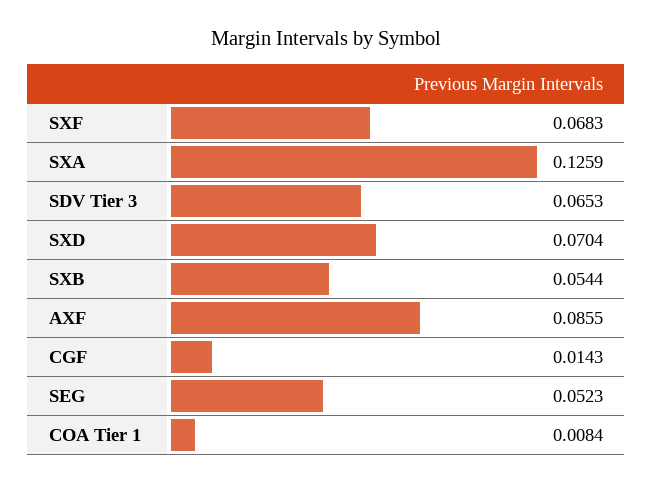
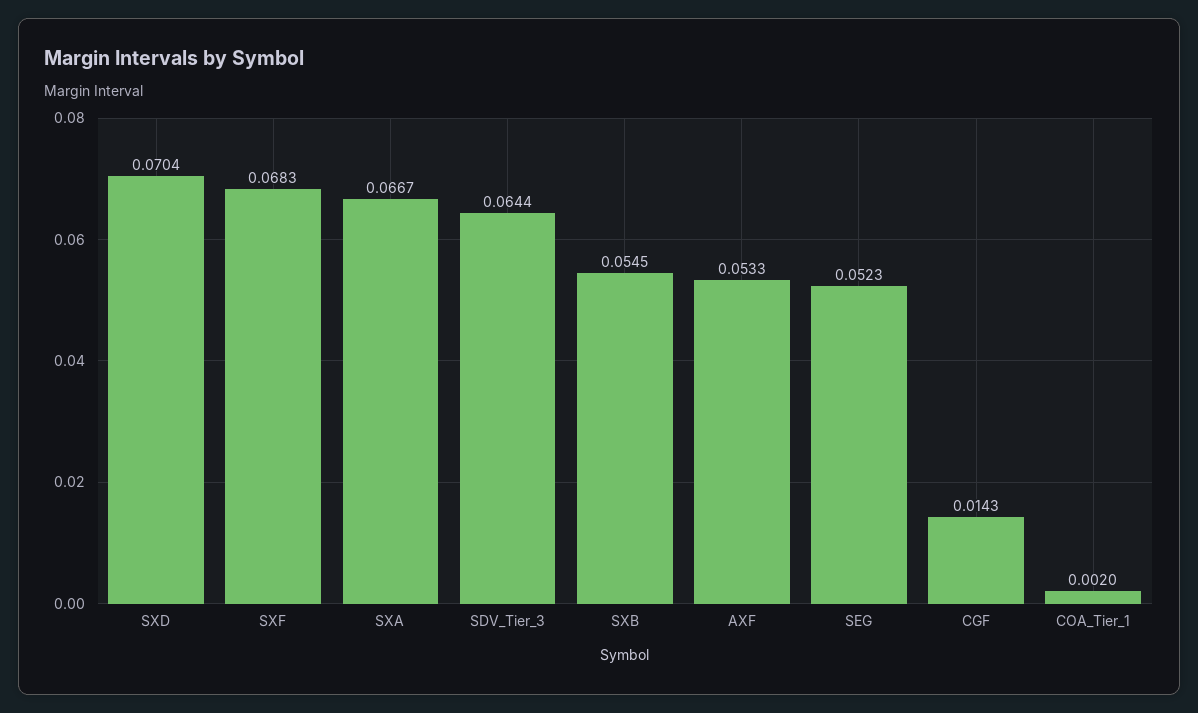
  {
    "SXF": 0.0683,
-   "SXA": 0.1259,
+   "SXA": 0.0667,
-   "SDV Tier 3": 0.0653,
+   "SDV Tier 3": 0.0644,
    "SXD": 0.0704,
-   "SXB": 0.0544,
+   "SXB": 0.0545,
-   "AXF": 0.0855,
+   "AXF": 0.0533,
    "CGF": 0.0143,
    "SEG": 0.0523,
-   "COA Tier 1": 0.0084
+   "COA Tier 1": 0.002
  }

